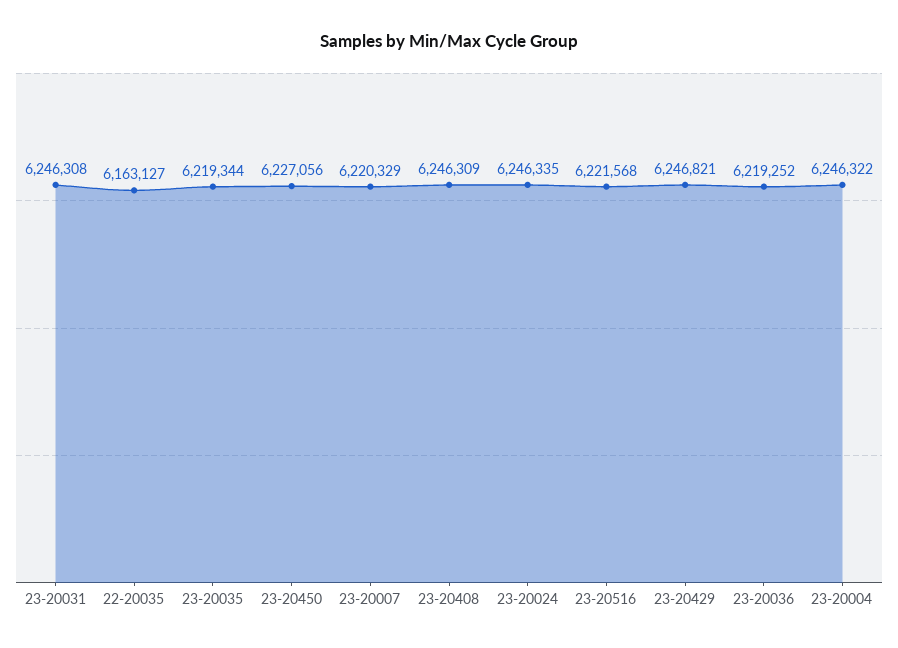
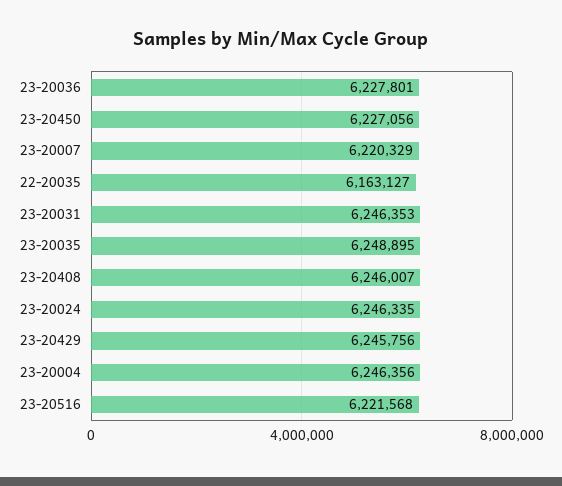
  {
-   "23-20031": 6246308,
+   "23-20031": 6246353,
    "22-20035": 6163127,
-   "23-20035": 6219344,
+   "23-20035": 6248895,
    "23-20450": 6227056,
    "23-20007": 6220329,
-   "23-20408": 6246309,
+   "23-20408": 6246007,
    "23-20024": 6246335,
    "23-20516": 6221568,
-   "23-20429": 6246821,
+   "23-20429": 6245756,
-   "23-20036": 6219252,
+   "23-20036": 6227801,
-   "23-20004": 6246322
+   "23-20004": 6246356
  }

